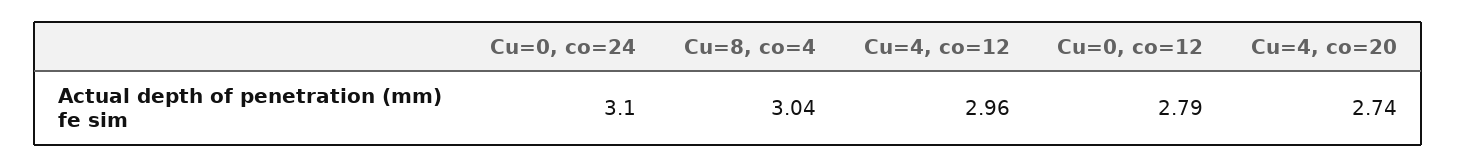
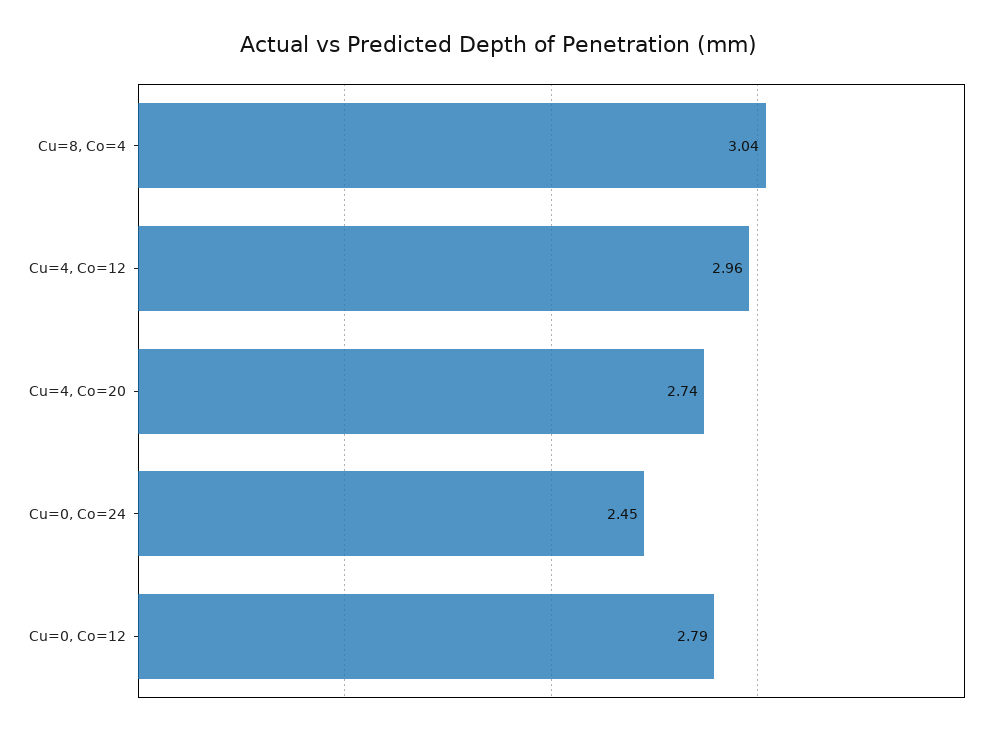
  {
-   "Cu=0, co=24": 3.1,
+   "Cu=0, co=24": 2.45,
    "Cu=8, co=4": 3.04,
    "Cu=4, co=12": 2.96,
    "Cu=0, co=12": 2.79,
    "Cu=4, co=20": 2.74
  }

